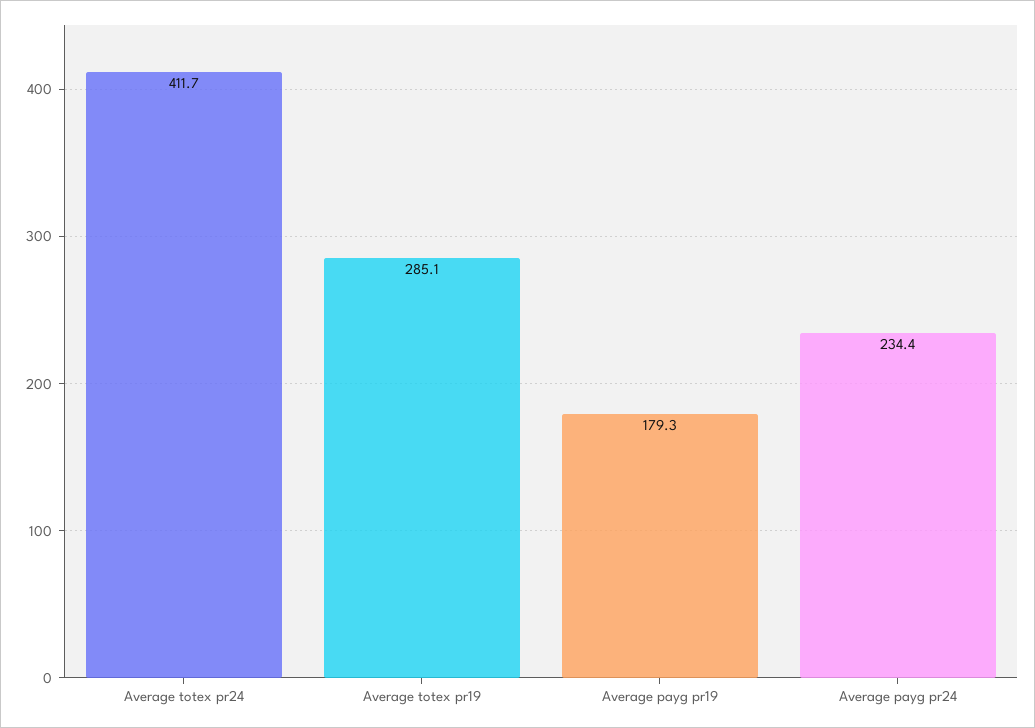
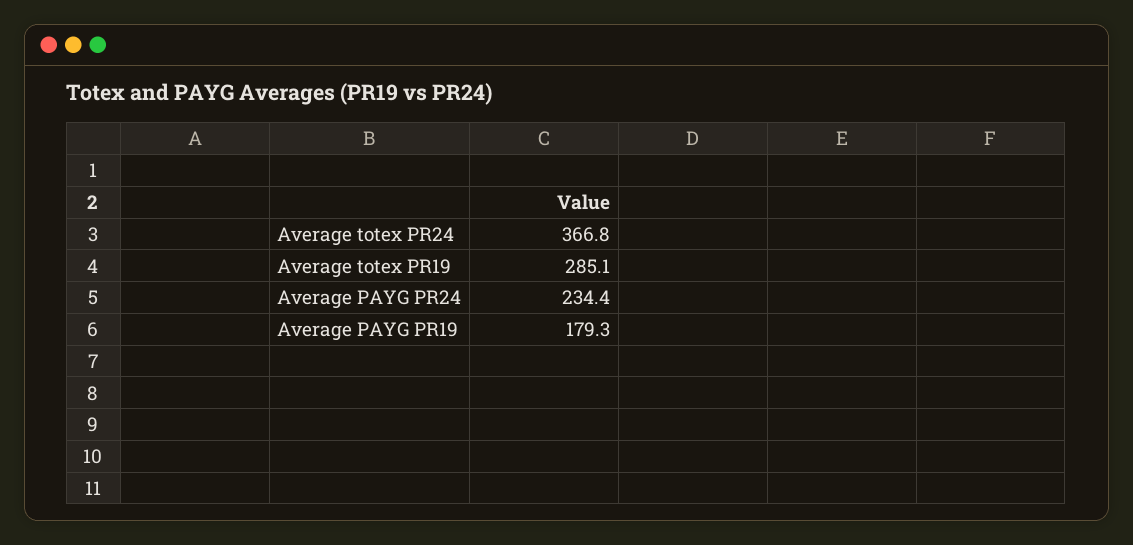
  {
-   "Average totex pr24": 411.7,
+   "Average totex pr24": 366.8,
    "Average totex pr19": 285.1,
    "Average payg pr19": 179.3,
    "Average payg pr24": 234.4
  }

